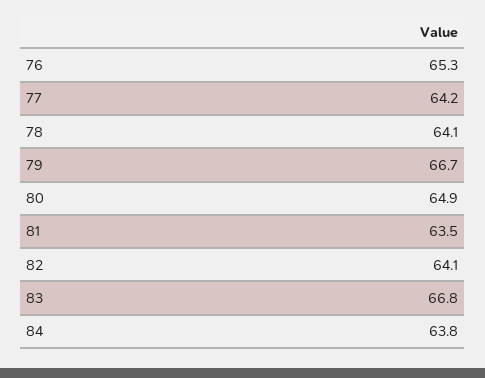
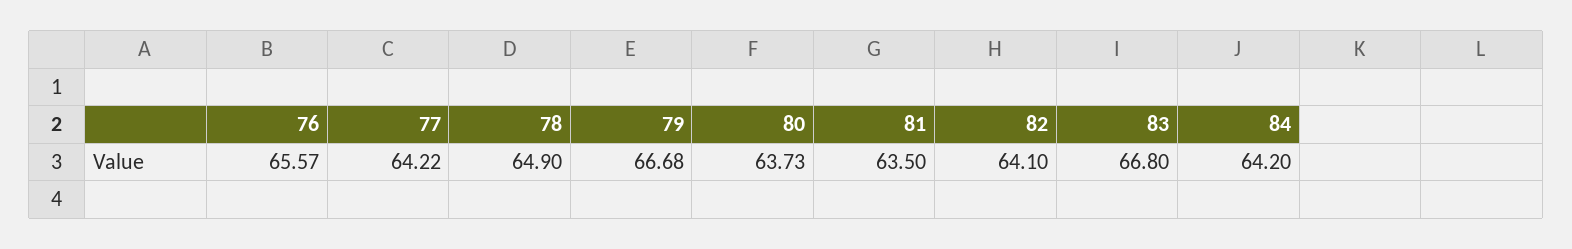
  {
-   "76": 65.3,
+   "76": 65.57,
    "77": 64.22,
-   "78": 64.1,
+   "78": 64.9,
    "79": 66.68,
-   "80": 64.9,
+   "80": 63.73,
    "81": 63.5,
    "82": 64.1,
    "83": 66.8,
-   "84": 63.8
+   "84": 64.2
  }

